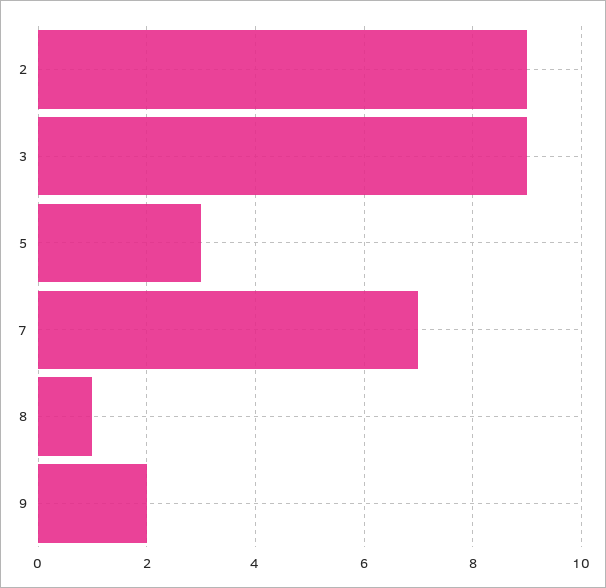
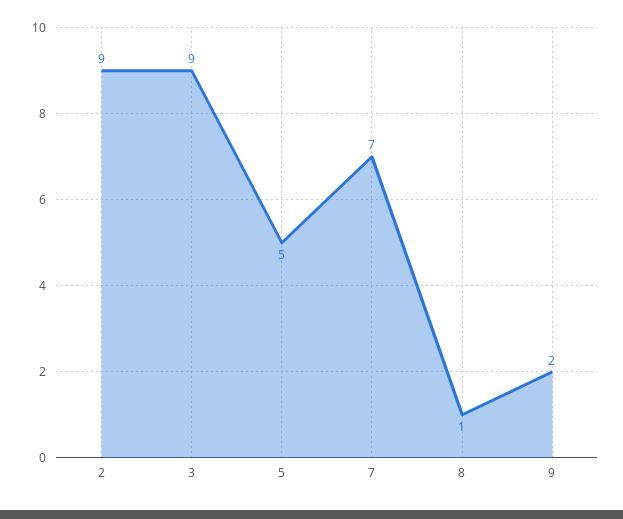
  {
    "2": 9,
    "3": 9,
-   "5": 3,
+   "5": 5,
    "7": 7,
    "8": 1,
    "9": 2
  }

